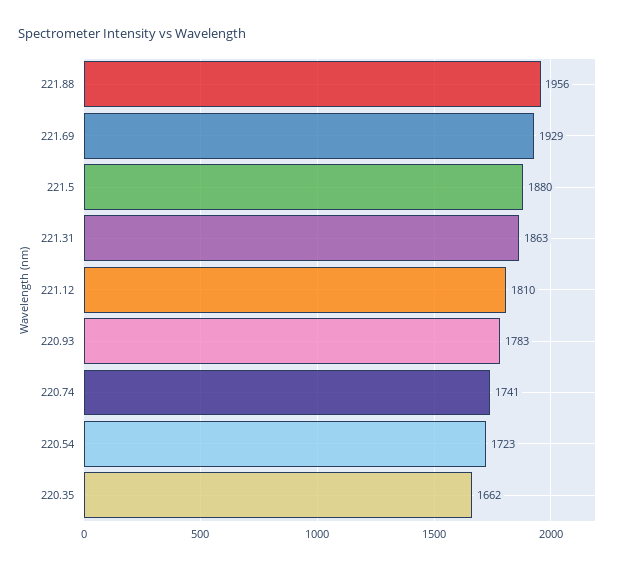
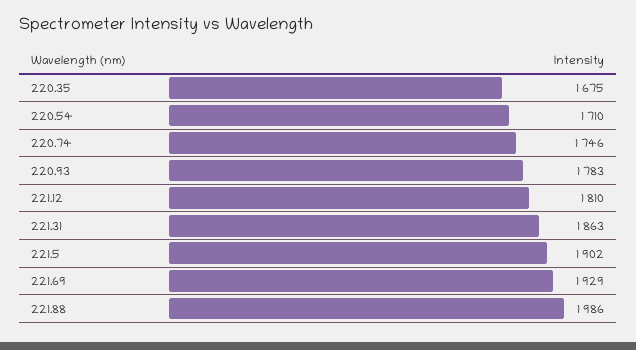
  {
-   "221.88": 1956,
+   "221.88": 1986,
    "221.69": 1929,
-   "221.5": 1880,
+   "221.5": 1902,
    "221.31": 1863,
    "221.12": 1810,
    "220.93": 1783,
-   "220.74": 1741,
+   "220.74": 1746,
-   "220.54": 1723,
+   "220.54": 1710,
-   "220.35": 1662
+   "220.35": 1675
  }

